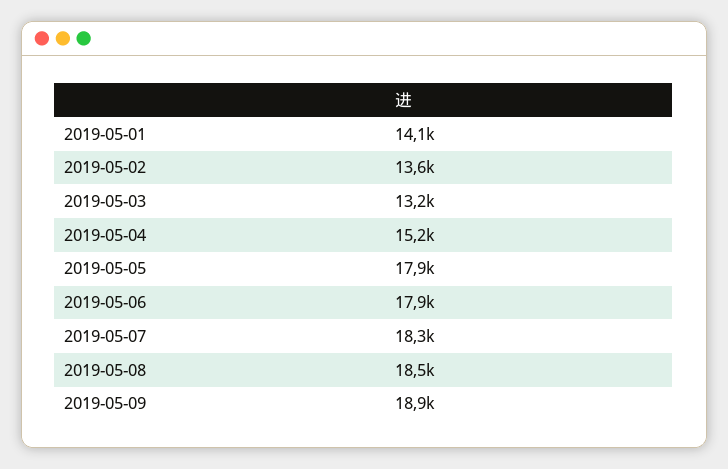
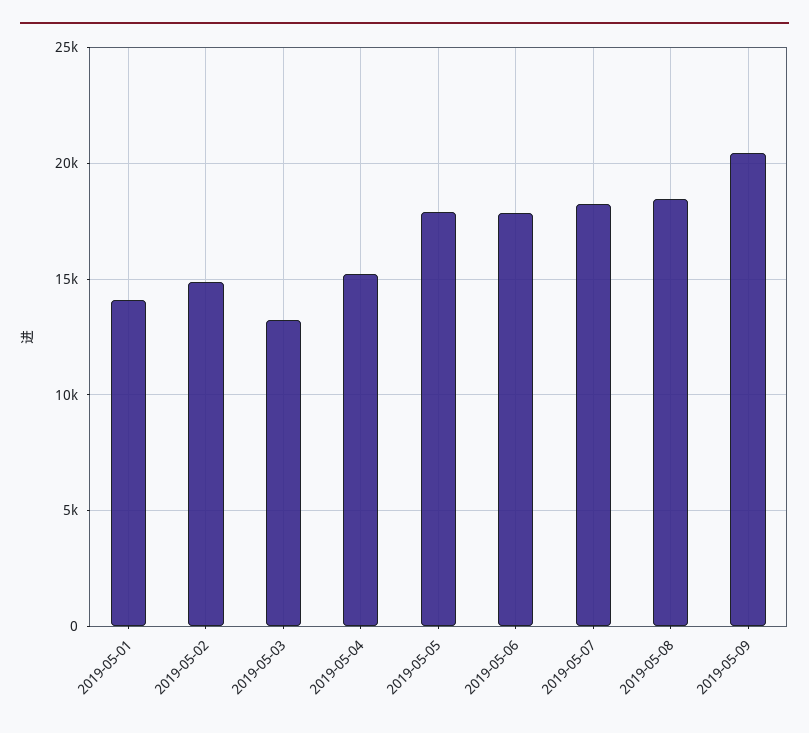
  {
    "2019-05-01": 14100,
-   "2019-05-02": 13600,
+   "2019-05-02": 15000,
    "2019-05-03": 13200,
    "2019-05-04": 15200,
    "2019-05-05": 17900,
    "2019-05-06": 17900,
    "2019-05-07": 18300,
    "2019-05-08": 18500,
-   "2019-05-09": 18900
+   "2019-05-09": 20500
  }

